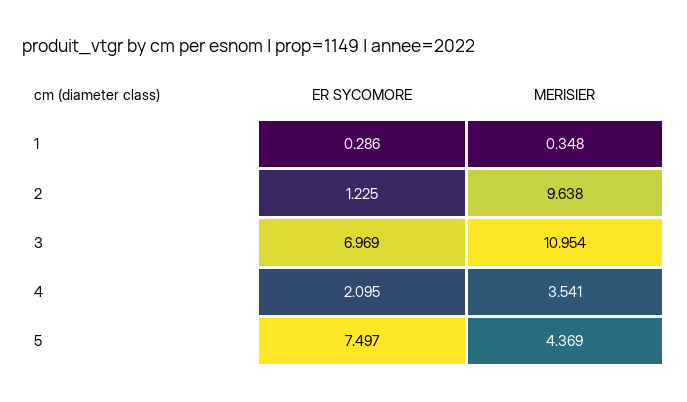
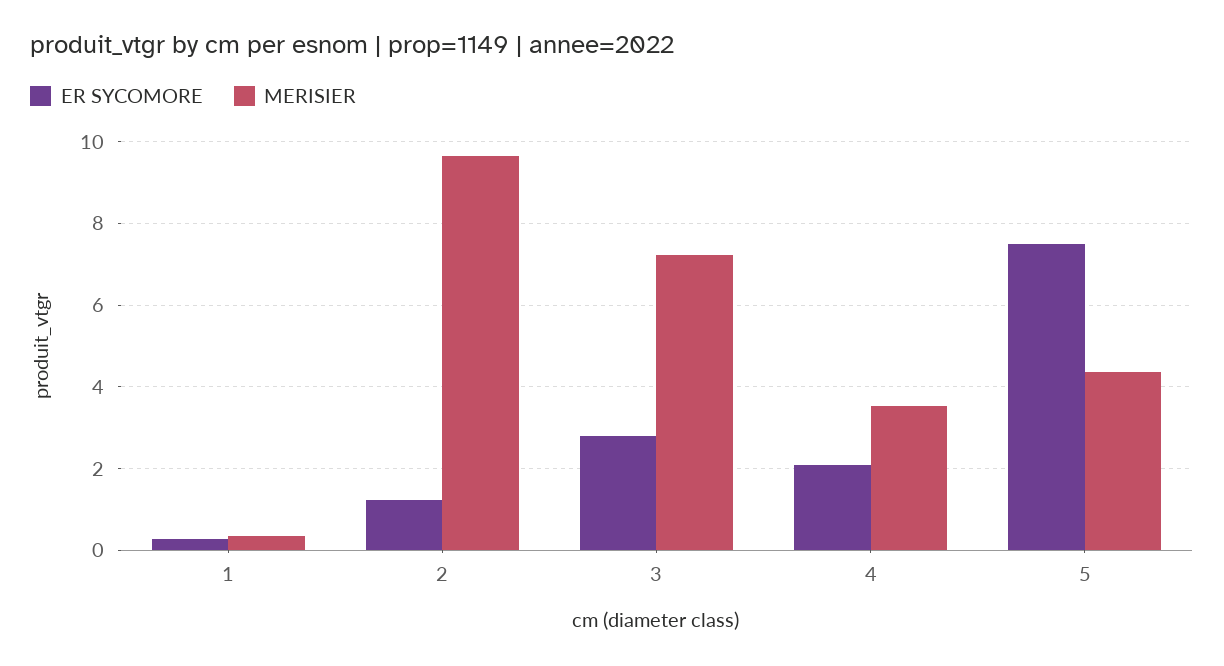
  {
    "ER SYCOMORE": {
      "1": 0.286,
      "2": 1.225,
-     "3": 6.969,
+     "3": 2.8,
      "4": 2.095,
      "5": 7.497
    },
    "MERISIER": {
      "1": 0.348,
      "2": 9.638,
-     "3": 10.954,
+     "3": 7.2,
      "4": 3.541,
      "5": 4.369
    }
  }

